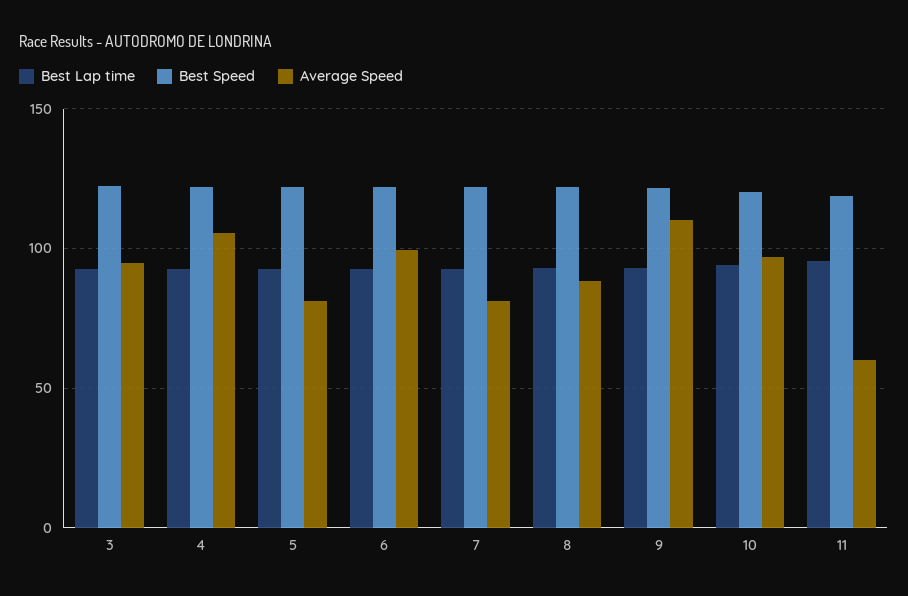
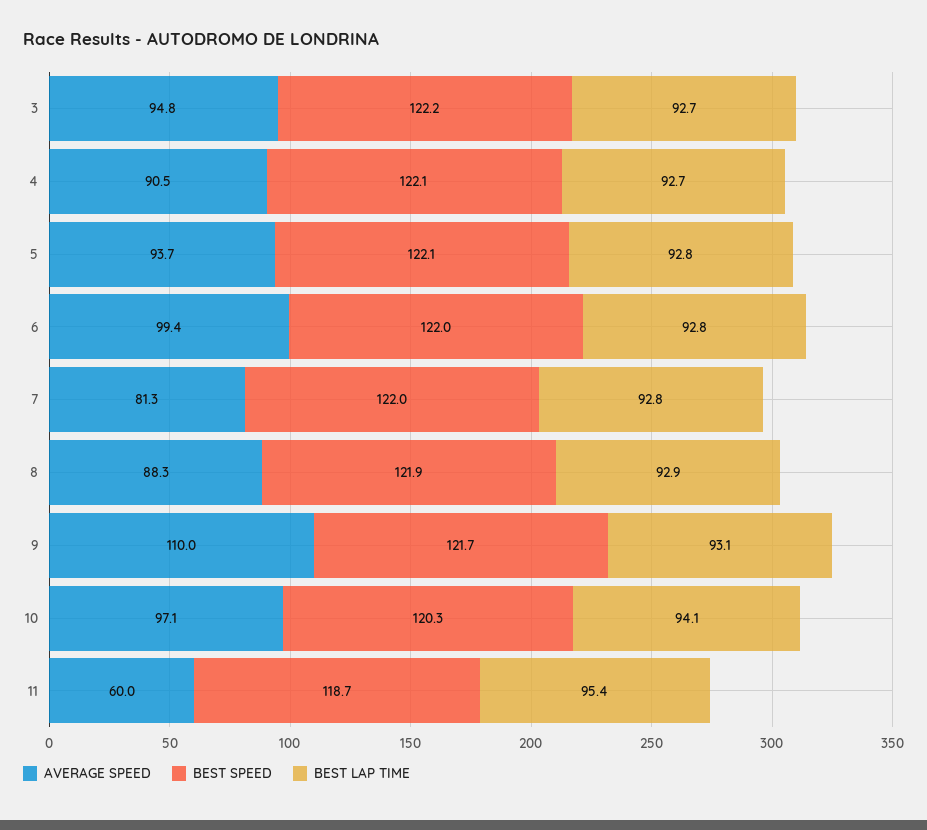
  {
    "Best Lap time": {
      "3": 92.7,
      "4": 92.7,
      "5": 92.8,
      "6": 92.8,
      "7": 92.8,
      "8": 92.9,
      "9": 93.1,
      "10": 94.1,
      "11": 95.4
    },
    "Best Speed": {
      "3": 122.2,
      "4": 122.1,
      "5": 122.1,
      "6": 122,
      "7": 122,
      "8": 121.9,
      "9": 121.7,
      "10": 120.3,
      "11": 118.7
    },
    "Average Speed": {
      "3": 94.8,
-     "4": 105,
+     "4": 90.5,
-     "5": 80,
+     "5": 93.7,
      "6": 99.4,
      "7": 81.3,
      "8": 88.3,
      "9": 110,
      "10": 97.1,
      "11": 60
    }
  }

